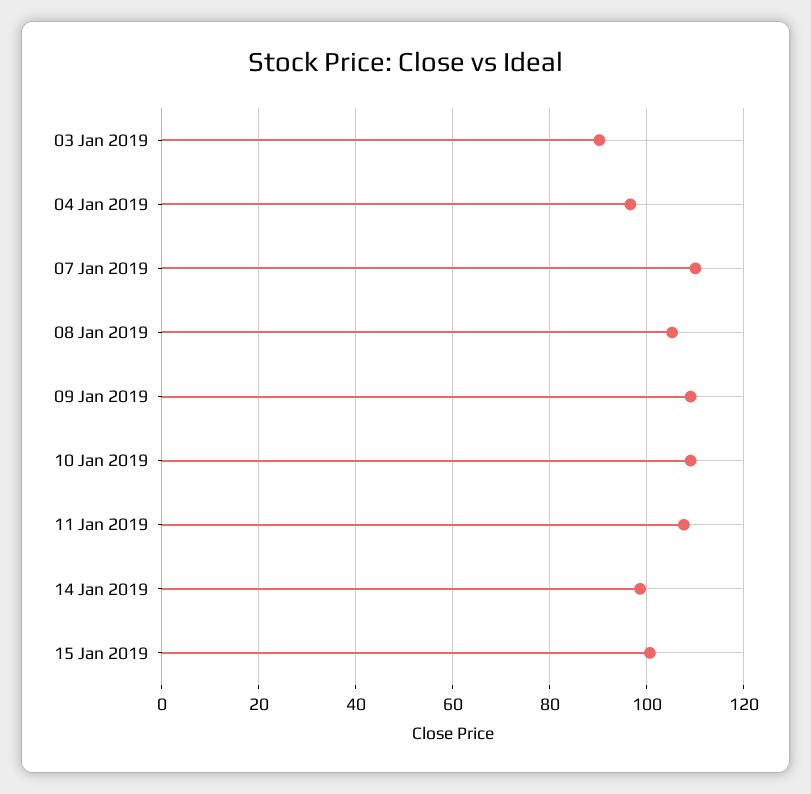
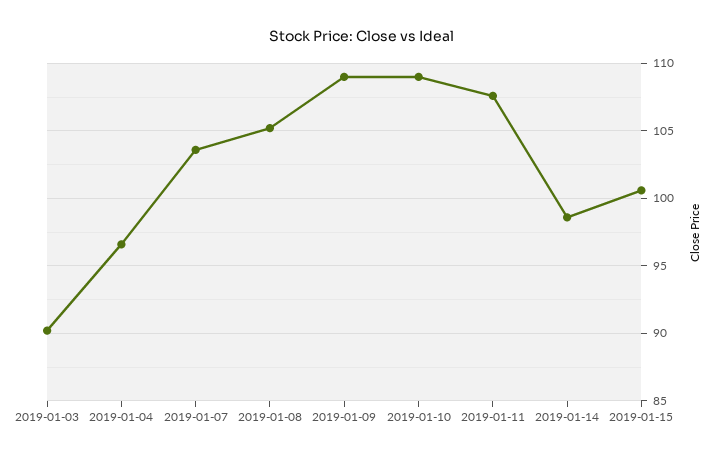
  {
    "03 Jan 2019": 90,
    "04 Jan 2019": 96.5,
-   "07 Jan 2019": 110,
+   "07 Jan 2019": 103.5,
    "08 Jan 2019": 105,
    "09 Jan 2019": 109,
    "10 Jan 2019": 109,
    "11 Jan 2019": 107.5,
    "14 Jan 2019": 98.5,
    "15 Jan 2019": 100.5
  }

